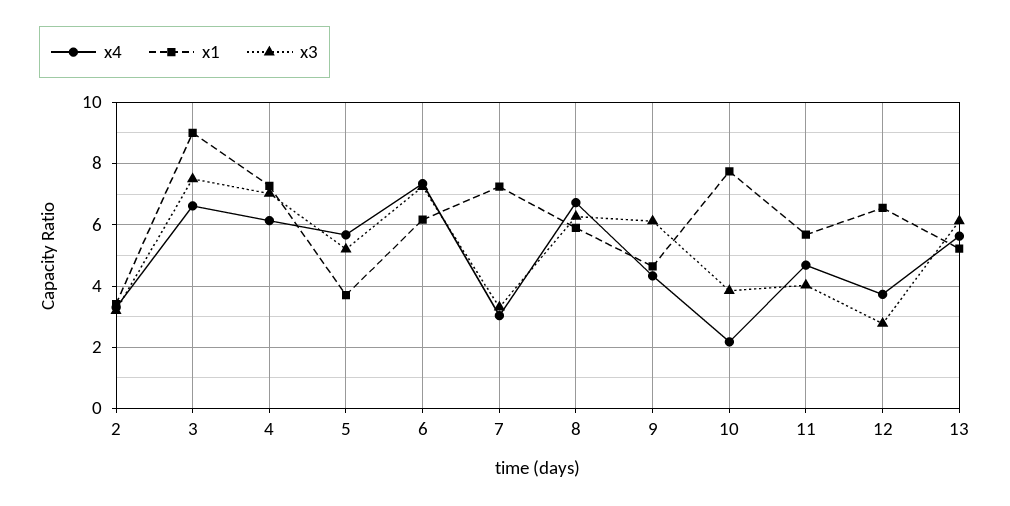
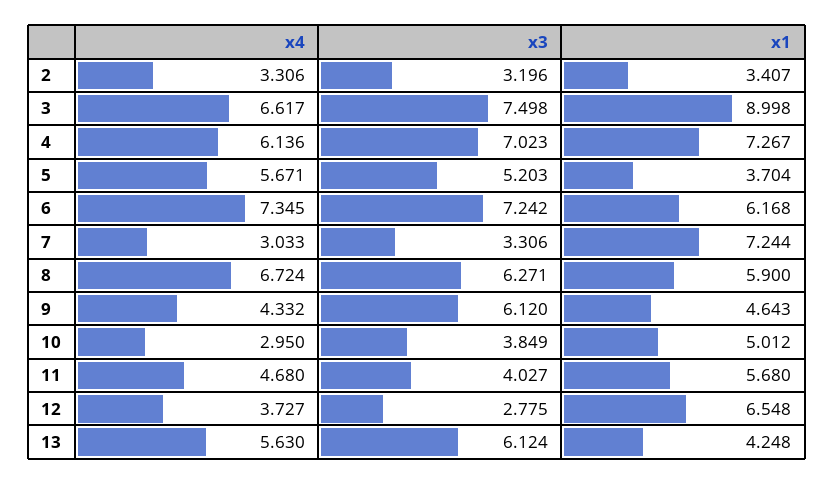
  {
    "x4": {
      "2": 3.306,
      "3": 6.617,
      "4": 6.136,
      "5": 5.671,
      "6": 7.345,
      "7": 3.033,
      "8": 6.724,
      "9": 4.332,
-     "10": 2.2,
+     "10": 2.95,
      "11": 4.68,
      "12": 3.727,
      "13": 5.63
    },
    "x1": {
      "2": 3.407,
      "3": 8.998,
      "4": 7.267,
      "5": 3.704,
      "6": 6.168,
      "7": 7.244,
      "8": 5.9,
      "9": 4.643,
-     "10": 7.8,
+     "10": 5.012,
      "11": 5.68,
      "12": 6.548,
-     "13": 5.2
+     "13": 4.248
    },
    "x3": {
      "2": 3.196,
      "3": 7.498,
      "4": 7.023,
      "5": 5.203,
      "6": 7.242,
      "7": 3.306,
      "8": 6.271,
      "9": 6.12,
      "10": 3.849,
      "11": 4.027,
      "12": 2.775,
      "13": 6.124
    }
  }

